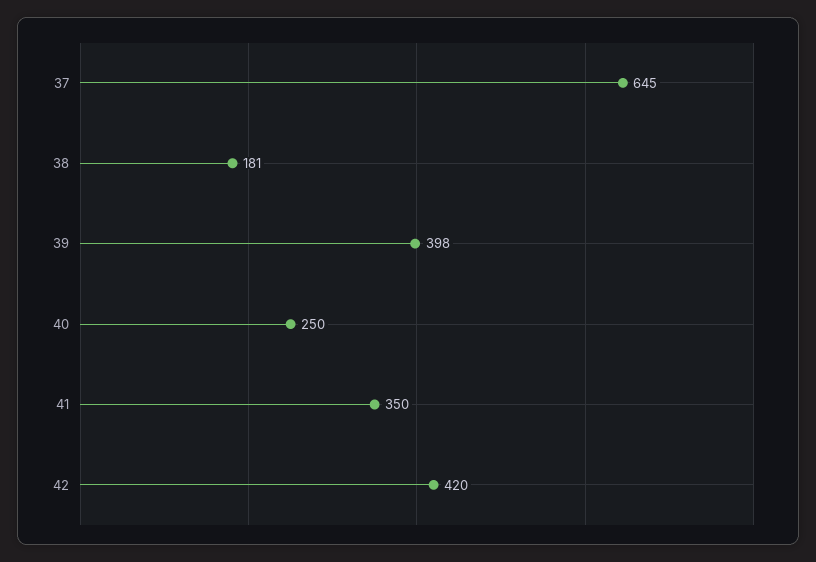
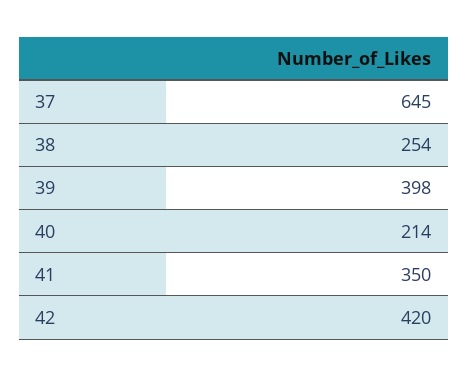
  {
    "37": 645,
-   "38": 181,
+   "38": 254,
    "39": 398,
-   "40": 250,
+   "40": 214,
    "41": 350,
    "42": 420
  }

